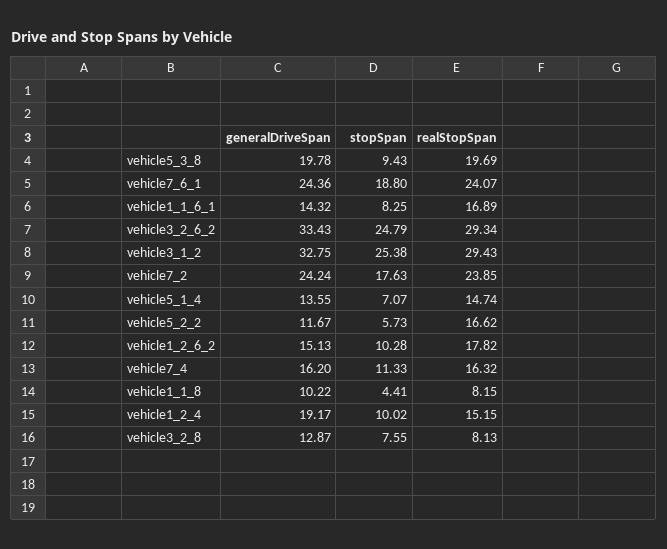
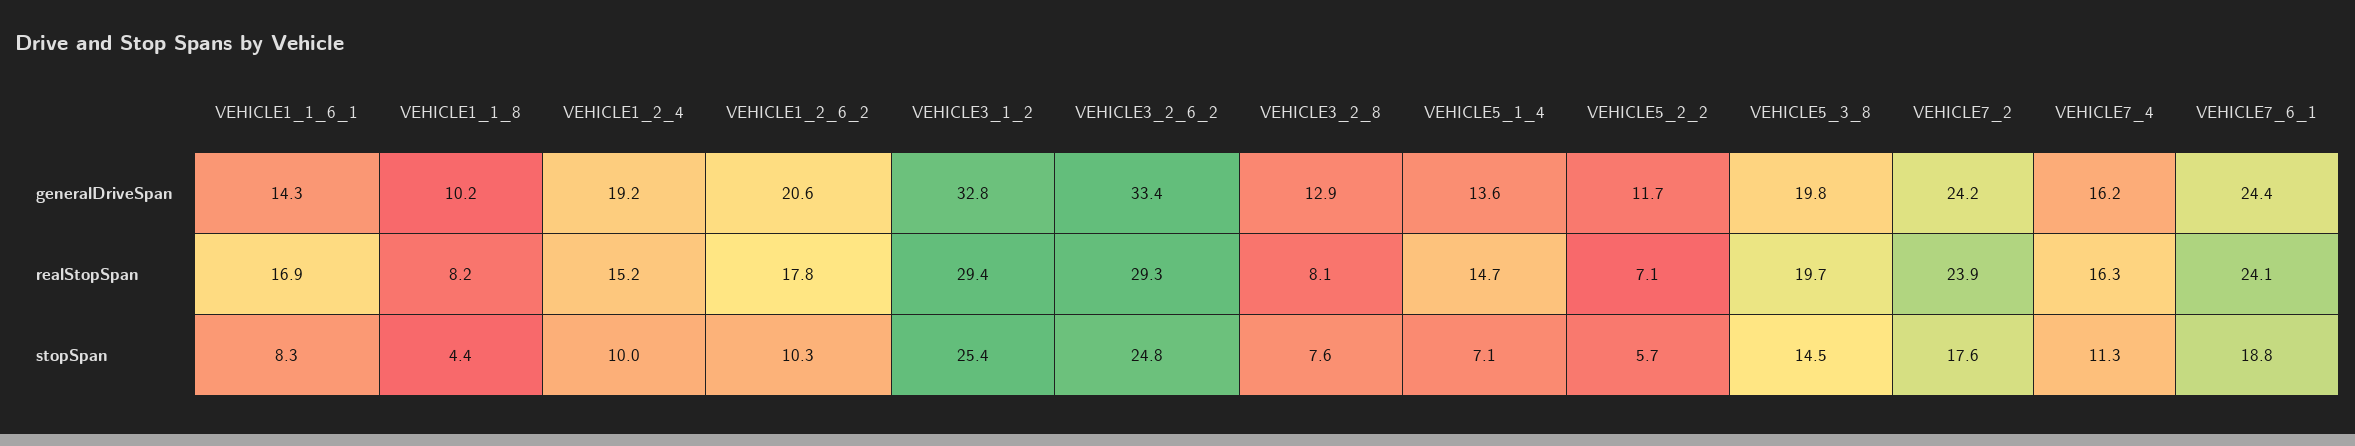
  {
    "generalDriveSpan": {
      "vehicle5_3_8": 19.78,
      "vehicle7_6_1": 24.36,
      "vehicle1_1_6_1": 14.32,
      "vehicle3_2_6_2": 33.43,
      "vehicle3_1_2": 32.75,
      "vehicle7_2": 24.24,
      "vehicle5_1_4": 13.55,
      "vehicle5_2_2": 11.67,
-     "vehicle1_2_6_2": 15.13,
+     "vehicle1_2_6_2": 20.6,
      "vehicle7_4": 16.2,
      "vehicle1_1_8": 10.22,
      "vehicle1_2_4": 19.17,
      "vehicle3_2_8": 12.87
    },
    "stopSpan": {
-     "vehicle5_3_8": 9.43,
+     "vehicle5_3_8": 14.5,
      "vehicle7_6_1": 18.8,
      "vehicle1_1_6_1": 8.25,
      "vehicle3_2_6_2": 24.79,
      "vehicle3_1_2": 25.38,
      "vehicle7_2": 17.63,
      "vehicle5_1_4": 7.07,
      "vehicle5_2_2": 5.73,
      "vehicle1_2_6_2": 10.28,
      "vehicle7_4": 11.33,
      "vehicle1_1_8": 4.41,
      "vehicle1_2_4": 10.02,
      "vehicle3_2_8": 7.55
    },
    "realStopSpan": {
      "vehicle5_3_8": 19.69,
      "vehicle7_6_1": 24.07,
      "vehicle1_1_6_1": 16.89,
      "vehicle3_2_6_2": 29.34,
      "vehicle3_1_2": 29.43,
      "vehicle7_2": 23.85,
      "vehicle5_1_4": 14.74,
-     "vehicle5_2_2": 16.62,
+     "vehicle5_2_2": 7.1,
      "vehicle1_2_6_2": 17.82,
      "vehicle7_4": 16.32,
      "vehicle1_1_8": 8.15,
      "vehicle1_2_4": 15.15,
      "vehicle3_2_8": 8.13
    }
  }

